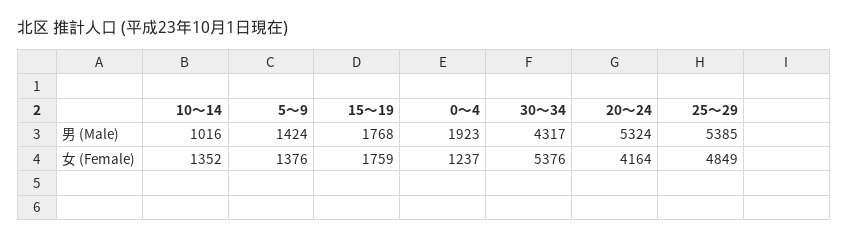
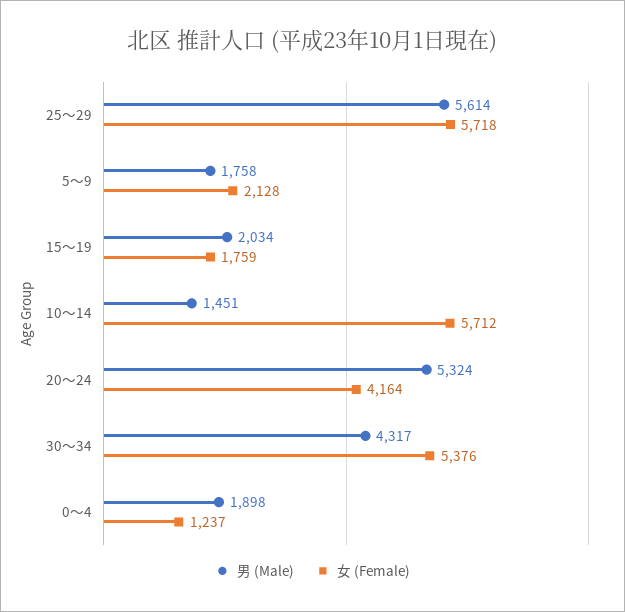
  {
    "男 (Male)": {
-     "10～14": 1016,
+     "10～14": 1451,
-     "5～9": 1424,
+     "5～9": 1758,
-     "15～19": 1768,
+     "15～19": 2034,
-     "0～4": 1923,
+     "0～4": 1898,
      "30～34": 4317,
      "20～24": 5324,
-     "25～29": 5385
+     "25～29": 5614
    },
    "女 (Female)": {
-     "10～14": 1352,
+     "10～14": 5712,
-     "5～9": 1376,
+     "5～9": 2128,
      "15～19": 1759,
      "0～4": 1237,
      "30～34": 5376,
      "20～24": 4164,
-     "25～29": 4849
+     "25～29": 5718
    }
  }

